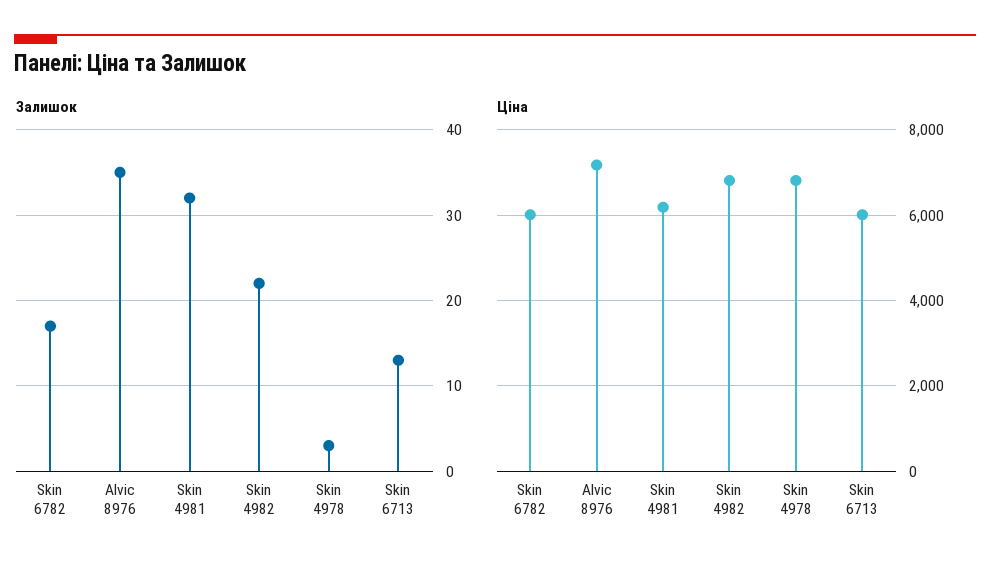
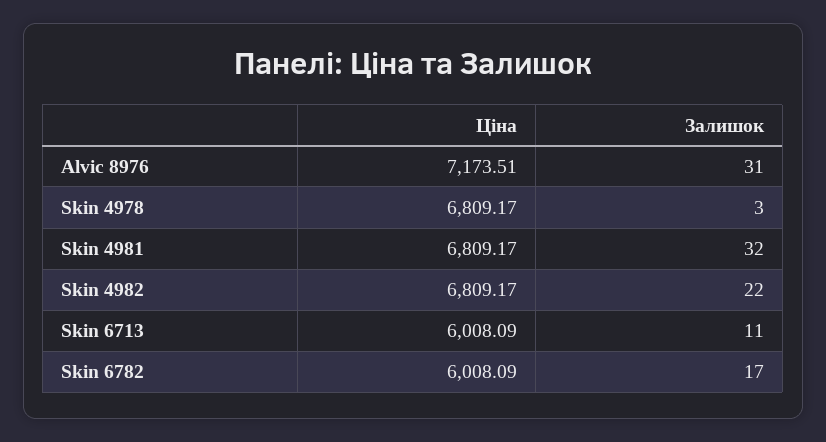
  {
    "Залишок": {
      "Skin 6782": 17,
-     "Alvic 8976": 35,
+     "Alvic 8976": 31,
      "Skin 4981": 32,
      "Skin 4982": 22,
      "Skin 4978": 3,
-     "Skin 6713": 13
+     "Skin 6713": 11
    },
    "Ціна": {
      "Skin 6782": 6008.09,
      "Alvic 8976": 7173.51,
-     "Skin 4981": 6200,
+     "Skin 4981": 6809.17,
      "Skin 4982": 6809.17,
      "Skin 4978": 6809.17,
      "Skin 6713": 6008.09
    }
  }

